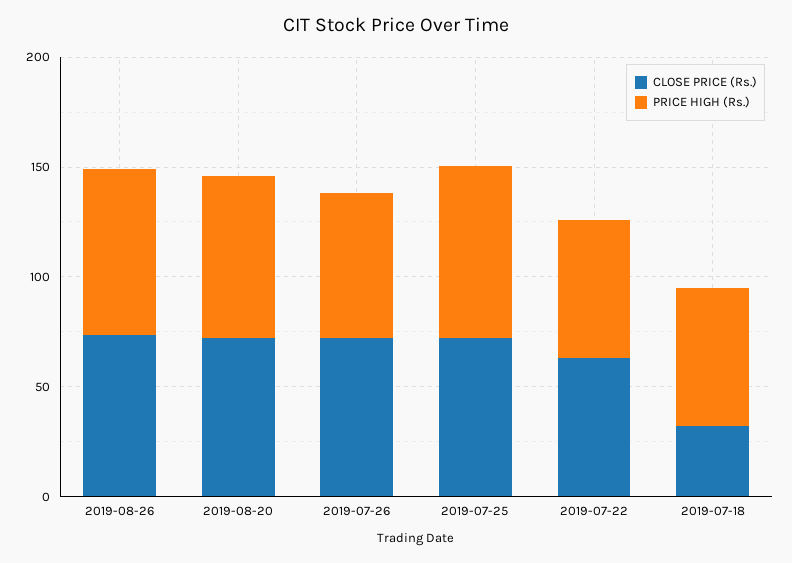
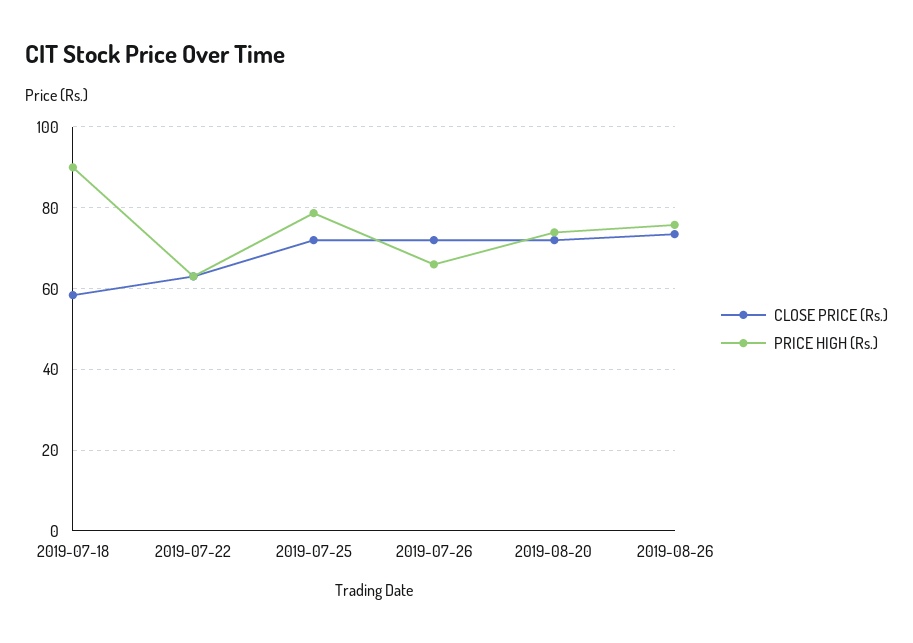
  {
    "CLOSE PRICE (Rs.)": {
      "2019-08-26": 74,
      "2019-08-20": 72,
      "2019-07-26": 72,
      "2019-07-25": 72,
      "2019-07-22": 64,
-     "2019-07-18": 30
+     "2019-07-18": 58
    },
    "PRICE HIGH (Rs.)": {
      "2019-08-26": 76,
      "2019-08-20": 74,
      "2019-07-26": 66,
      "2019-07-25": 78,
      "2019-07-22": 64,
-     "2019-07-18": 60
+     "2019-07-18": 90
    }
  }

